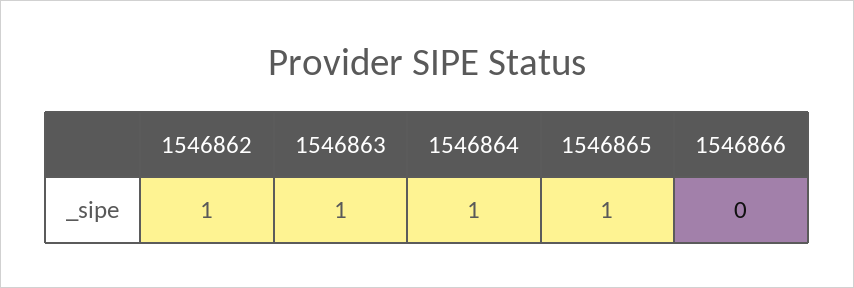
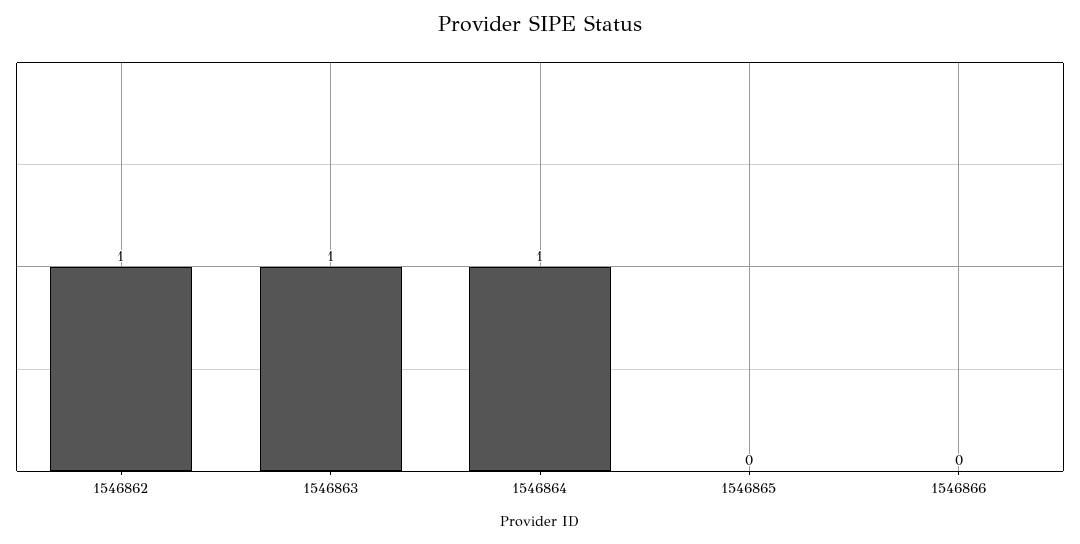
  {
    "1546862": 1,
    "1546863": 1,
    "1546864": 1,
-   "1546865": 1,
+   "1546865": 0,
    "1546866": 0
  }

